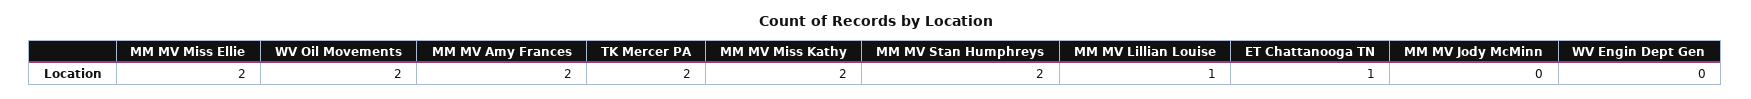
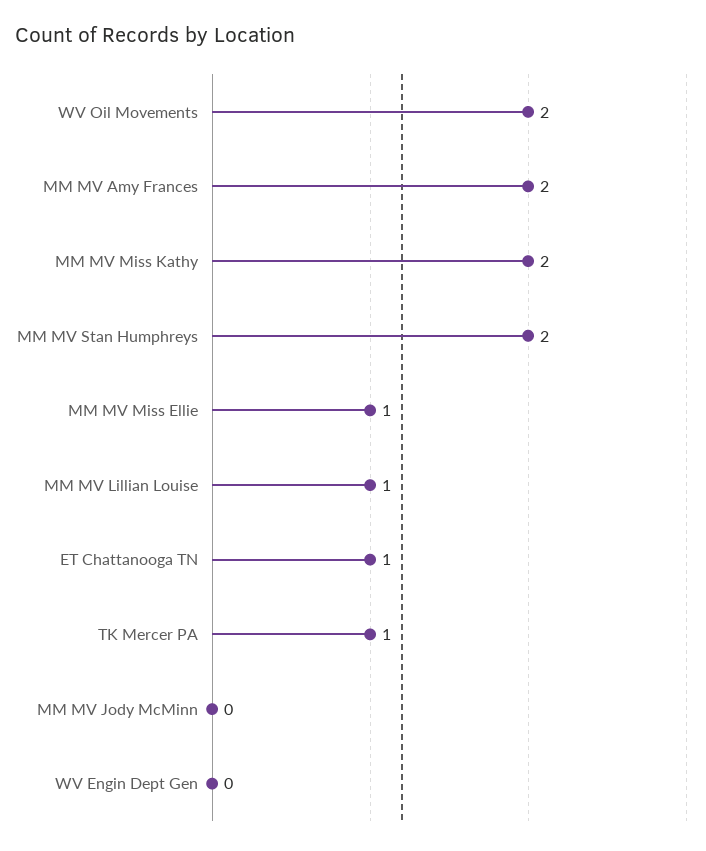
  {
-   "MM MV Miss Ellie": 2,
+   "MM MV Miss Ellie": 1,
    "WV Oil Movements": 2,
    "MM MV Amy Frances": 2,
-   "TK Mercer PA": 2,
+   "TK Mercer PA": 1,
    "MM MV Miss Kathy": 2,
    "MM MV Stan Humphreys": 2,
    "MM MV Lillian Louise": 1,
    "ET Chattanooga TN": 1,
    "MM MV Jody McMinn": 0,
    "WV Engin Dept Gen": 0
  }

